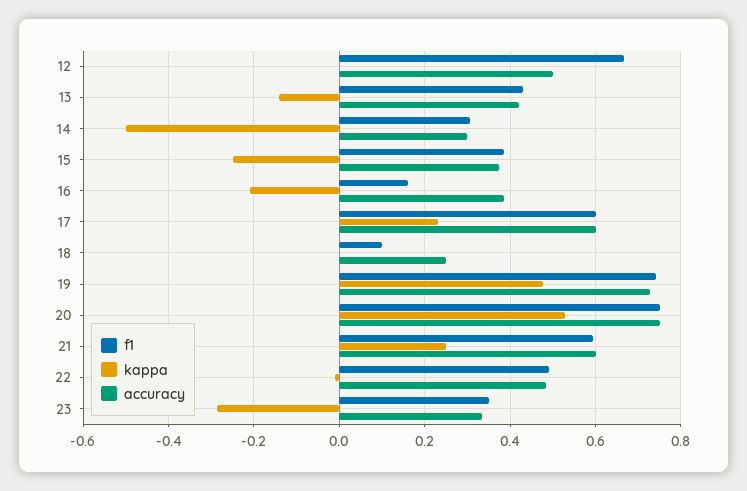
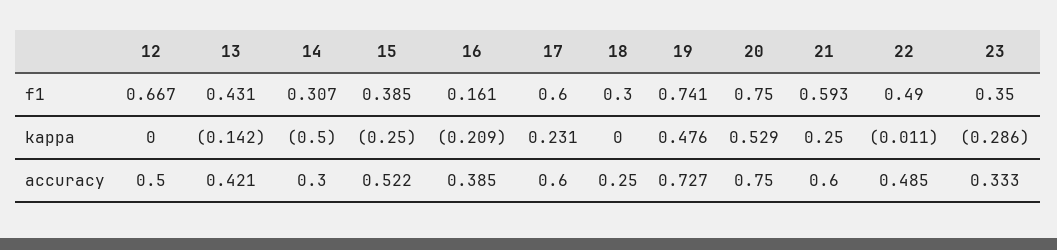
  {
    "f1": {
      "12": 0.667,
      "13": 0.431,
      "14": 0.307,
      "15": 0.385,
      "16": 0.161,
      "17": 0.6,
-     "18": 0.1,
+     "18": 0.3,
      "19": 0.741,
      "20": 0.75,
      "21": 0.593,
      "22": 0.49,
      "23": 0.35
    },
    "kappa": {
      "12": 0,
      "13": -0.142,
      "14": -0.5,
      "15": -0.25,
      "16": -0.209,
      "17": 0.231,
      "18": 0,
      "19": 0.476,
      "20": 0.529,
      "21": 0.25,
      "22": -0.011,
      "23": -0.286
    },
    "accuracy": {
      "12": 0.5,
      "13": 0.421,
      "14": 0.3,
-     "15": 0.38,
+     "15": 0.522,
      "16": 0.385,
      "17": 0.6,
      "18": 0.25,
      "19": 0.727,
      "20": 0.75,
      "21": 0.6,
      "22": 0.485,
      "23": 0.333
    }
  }

